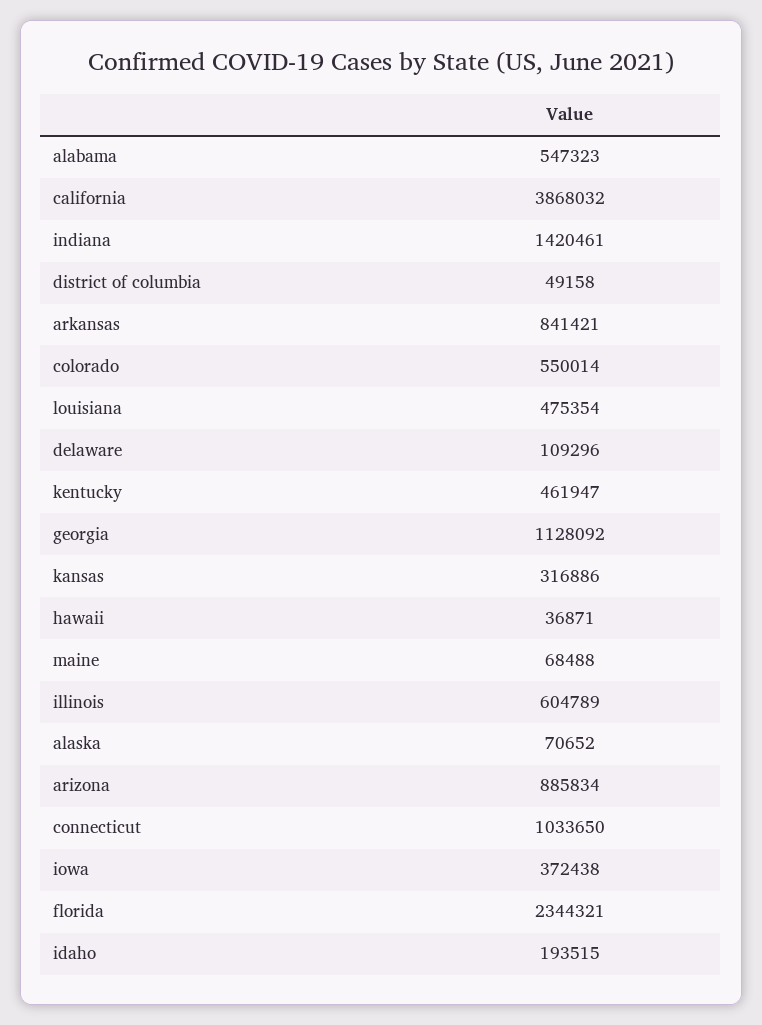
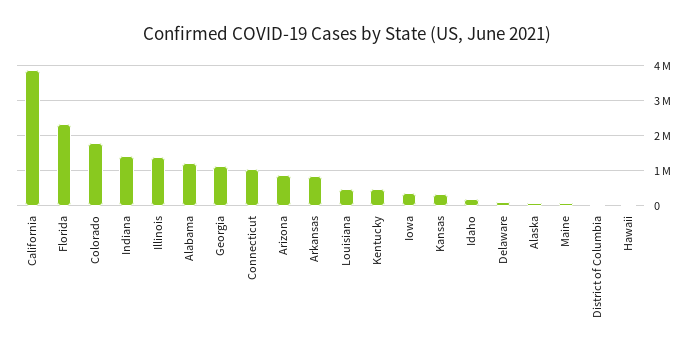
  {
-   "alabama": 547323,
+   "alabama": 1200000,
    "california": 3868032,
    "indiana": 1420461,
    "district of columbia": 49158,
    "arkansas": 841421,
-   "colorado": 550014,
+   "colorado": 1800000,
    "louisiana": 475354,
    "delaware": 109296,
    "kentucky": 461947,
    "georgia": 1128092,
    "kansas": 316886,
    "hawaii": 36871,
    "maine": 68488,
-   "illinois": 604789,
+   "illinois": 1400000,
    "alaska": 70652,
    "arizona": 885834,
    "connecticut": 1033650,
    "iowa": 372438,
    "florida": 2344321,
    "idaho": 193515
  }

